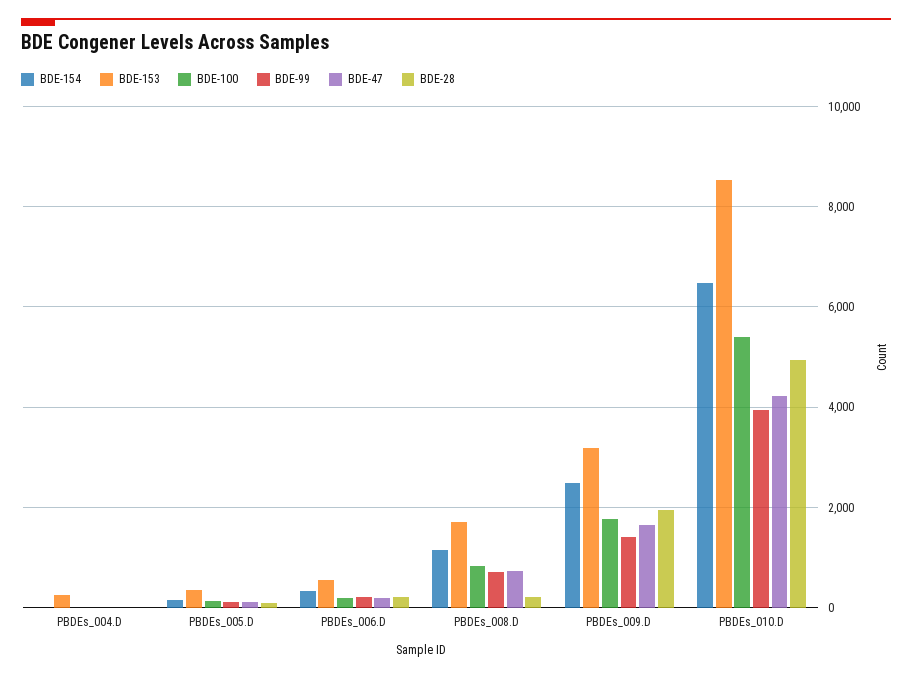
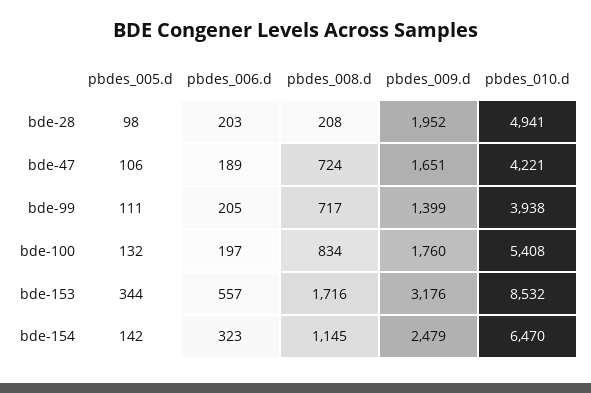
  {
    "BDE-154": {
-     "PBDEs_004.D": 0,
      "PBDEs_005.D": 142,
      "PBDEs_006.D": 323,
      "PBDEs_008.D": 1145,
      "PBDEs_009.D": 2479,
      "PBDEs_010.D": 6470
    },
    "BDE-153": {
-     "PBDEs_004.D": 200,
      "PBDEs_005.D": 344,
      "PBDEs_006.D": 557,
      "PBDEs_008.D": 1716,
      "PBDEs_009.D": 3176,
      "PBDEs_010.D": 8532
    },
    "BDE-100": {
-     "PBDEs_004.D": 0,
      "PBDEs_005.D": 132,
      "PBDEs_006.D": 197,
      "PBDEs_008.D": 834,
      "PBDEs_009.D": 1760,
      "PBDEs_010.D": 5408
    },
    "BDE-99": {
-     "PBDEs_004.D": 0,
      "PBDEs_005.D": 111,
      "PBDEs_006.D": 205,
      "PBDEs_008.D": 717,
      "PBDEs_009.D": 1399,
      "PBDEs_010.D": 3938
    },
    "BDE-47": {
-     "PBDEs_004.D": 0,
      "PBDEs_005.D": 106,
      "PBDEs_006.D": 189,
      "PBDEs_008.D": 724,
      "PBDEs_009.D": 1651,
      "PBDEs_010.D": 4221
    },
    "BDE-28": {
-     "PBDEs_004.D": 0,
      "PBDEs_005.D": 98,
      "PBDEs_006.D": 203,
      "PBDEs_008.D": 208,
      "PBDEs_009.D": 1952,
      "PBDEs_010.D": 4941
    }
  }

